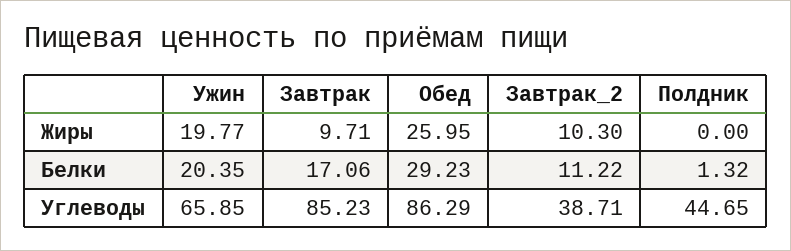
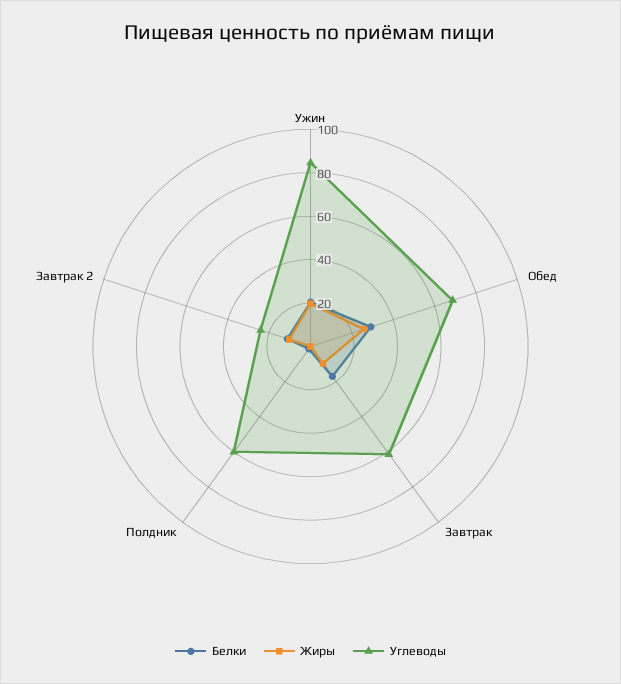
  {
    "Жиры": {
      "Ужин": 19.77,
      "Завтрак": 9.71,
      "Обед": 25.95,
      "Завтрак_2": 10.3,
      "Полдник": 0
    },
    "Белки": {
      "Ужин": 20.35,
      "Завтрак": 17.06,
      "Обед": 29.23,
      "Завтрак_2": 11.22,
      "Полдник": 1.32
    },
    "Углеводы": {
-     "Ужин": 65.85,
+     "Ужин": 85,
-     "Завтрак": 85.23,
+     "Завтрак": 60,
-     "Обед": 86.29,
+     "Обед": 70,
-     "Завтрак_2": 38.71,
+     "Завтрак_2": 25,
-     "Полдник": 44.65
+     "Полдник": 60
    }
  }

